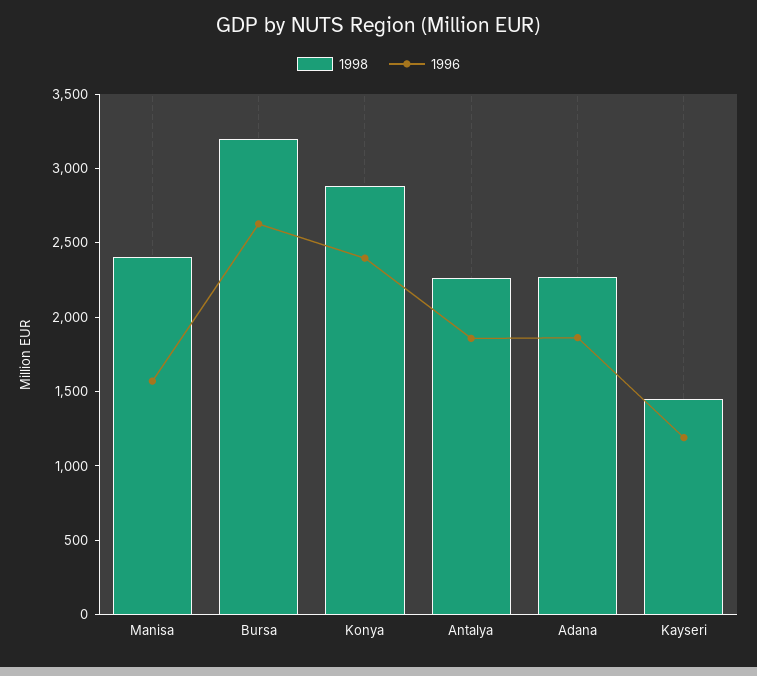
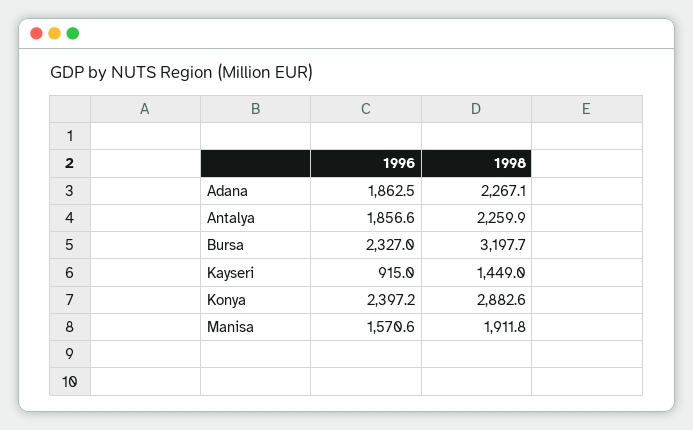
  {
    "1998": {
-     "Manisa": 2400,
+     "Manisa": 1911.8,
      "Bursa": 3197.7,
      "Konya": 2882.6,
      "Antalya": 2259.9,
      "Adana": 2267.1,
      "Kayseri": 1449
    },
    "1996": {
      "Manisa": 1570.6,
-     "Bursa": 2600,
+     "Bursa": 2327,
      "Konya": 2397.2,
      "Antalya": 1856.6,
      "Adana": 1862.5,
-     "Kayseri": 1200
+     "Kayseri": 915
    }
  }

